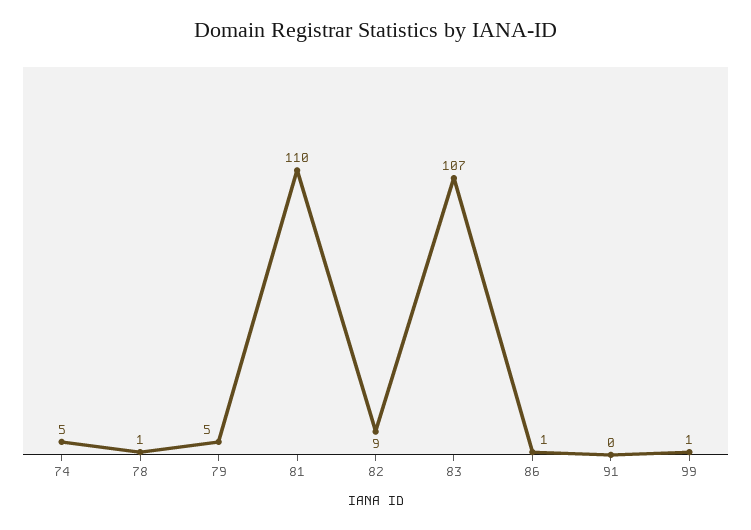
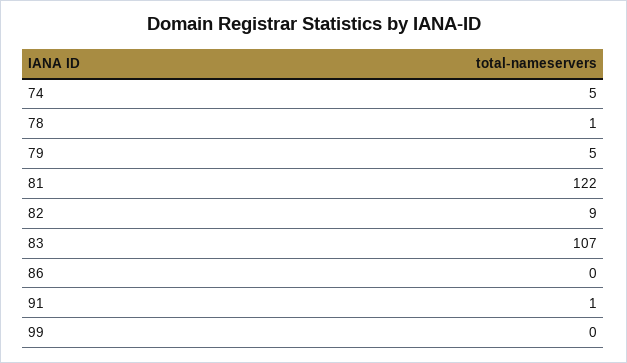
  {
    "74": 5,
    "78": 1,
    "79": 5,
-   "81": 110,
+   "81": 122,
    "82": 9,
    "83": 107,
-   "86": 1,
+   "86": 0,
-   "91": 0,
+   "91": 1,
-   "99": 1
+   "99": 0
  }

